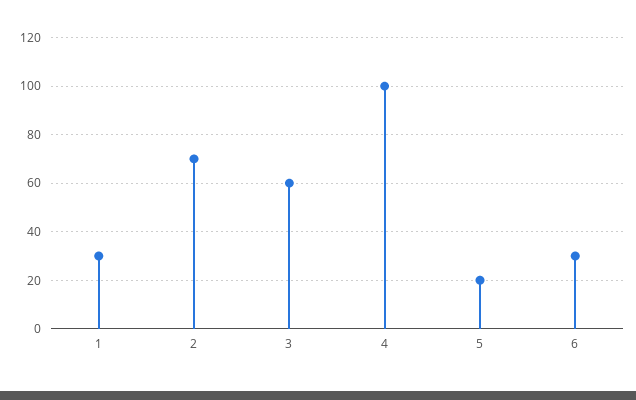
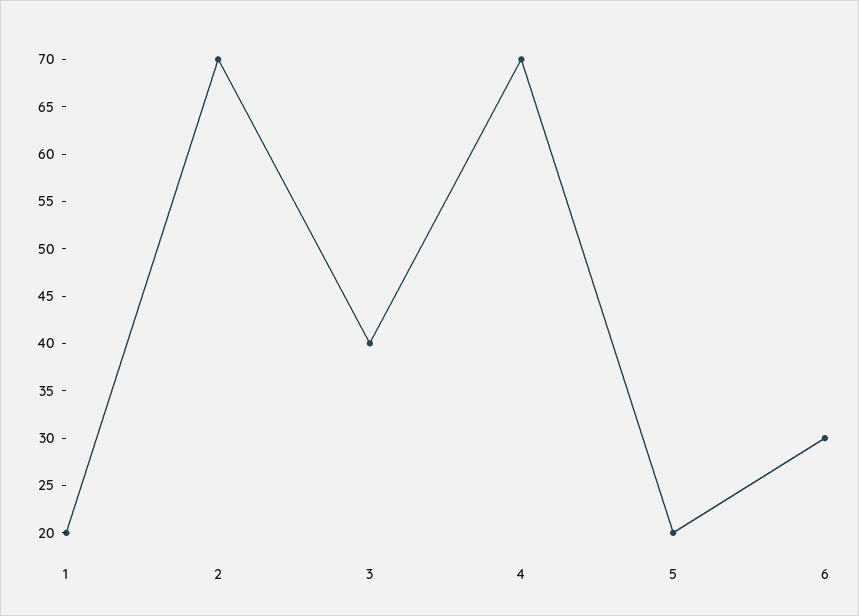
  {
-   "1": 30,
+   "1": 20,
    "2": 70,
-   "3": 60,
+   "3": 40,
-   "4": 100,
+   "4": 70,
    "5": 20,
    "6": 30
  }

